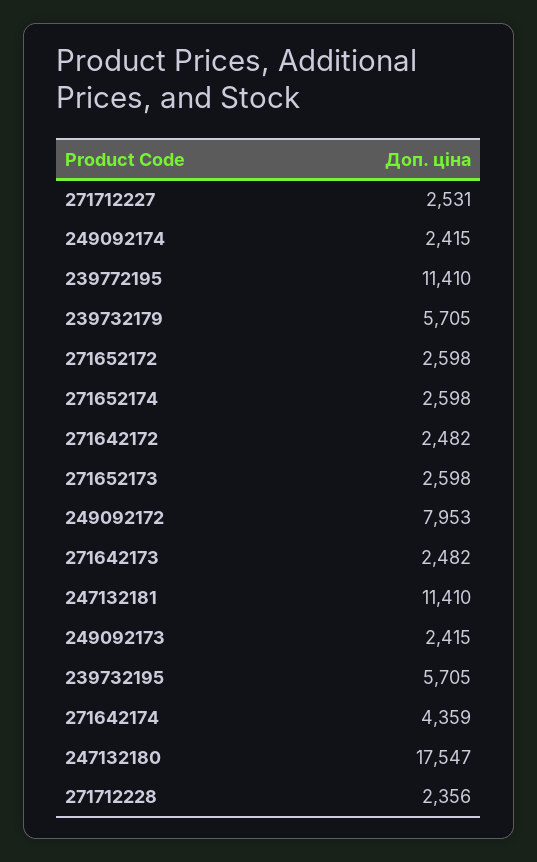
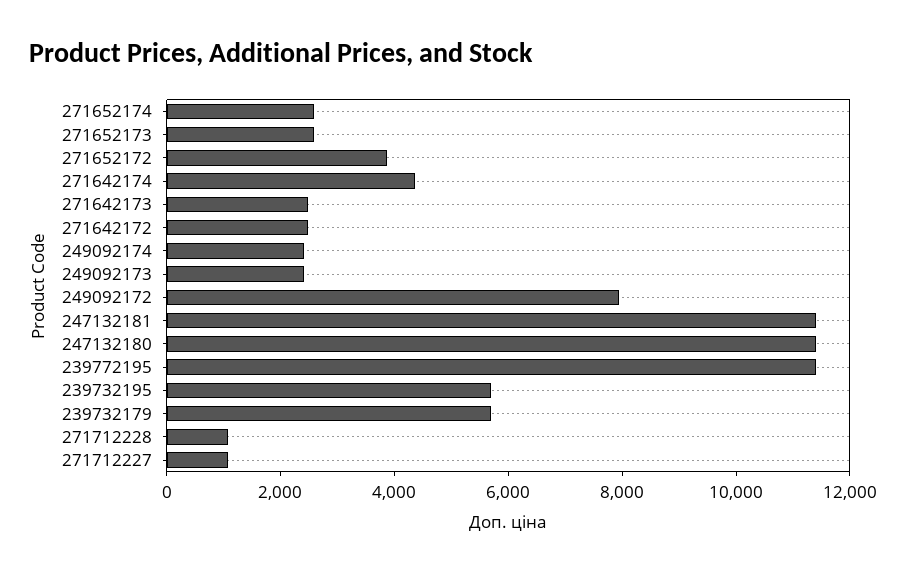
  {
-   "271712227": 2531,
+   "271712227": 1000,
    "249092174": 2415,
    "239772195": 11410,
    "239732179": 5705,
-   "271652172": 2598,
+   "271652172": 4000,
    "271652174": 2598,
    "271642172": 2482,
    "271652173": 2598,
    "249092172": 7953,
    "271642173": 2482,
    "247132181": 11410,
    "249092173": 2415,
    "239732195": 5705,
    "271642174": 4359,
-   "247132180": 17547,
+   "247132180": 11500,
-   "271712228": 2356
+   "271712228": 1000
  }

